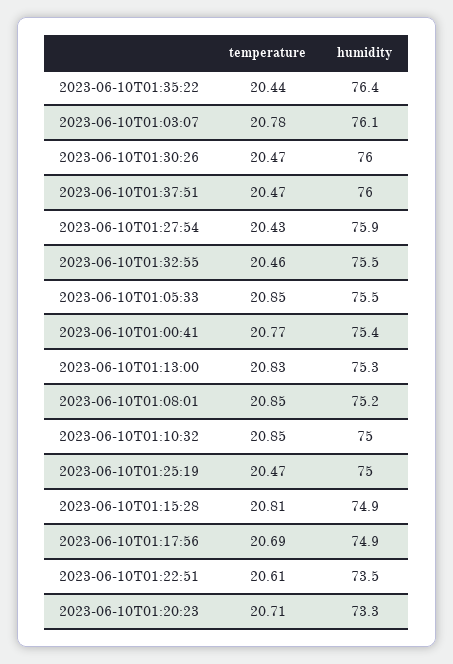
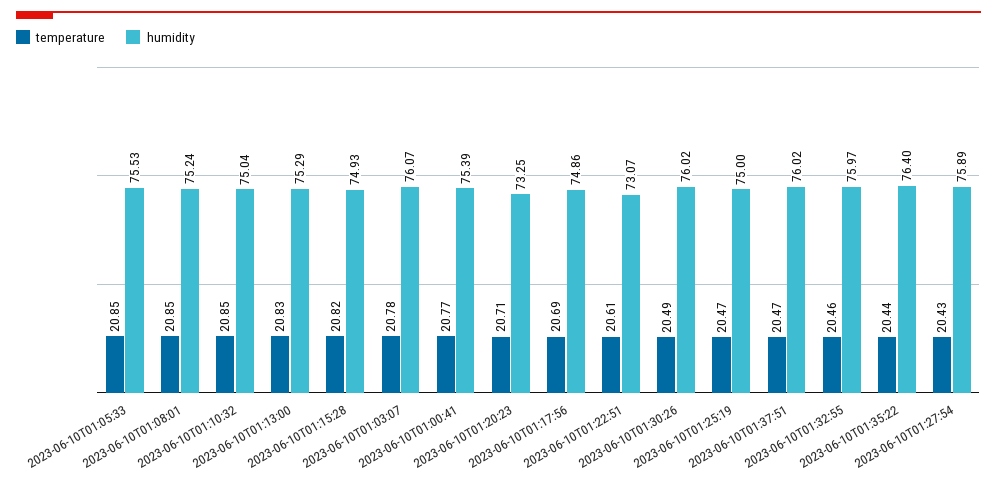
  {
    "temperature": {
      "2023-06-10T01:35:22": 20.44,
      "2023-06-10T01:03:07": 20.78,
-     "2023-06-10T01:30:26": 20.47,
+     "2023-06-10T01:30:26": 20.49,
      "2023-06-10T01:37:51": 20.47,
      "2023-06-10T01:27:54": 20.43,
      "2023-06-10T01:32:55": 20.46,
      "2023-06-10T01:05:33": 20.85,
      "2023-06-10T01:00:41": 20.77,
      "2023-06-10T01:13:00": 20.83,
      "2023-06-10T01:08:01": 20.85,
      "2023-06-10T01:10:32": 20.85,
      "2023-06-10T01:25:19": 20.47,
-     "2023-06-10T01:15:28": 20.81,
+     "2023-06-10T01:15:28": 20.82,
      "2023-06-10T01:17:56": 20.69,
      "2023-06-10T01:22:51": 20.61,
      "2023-06-10T01:20:23": 20.71
    },
    "humidity": {
      "2023-06-10T01:35:22": 76.4,
      "2023-06-10T01:03:07": 76.07,
      "2023-06-10T01:30:26": 76.02,
      "2023-06-10T01:37:51": 76.02,
      "2023-06-10T01:27:54": 75.89,
-     "2023-06-10T01:32:55": 75.5,
+     "2023-06-10T01:32:55": 75.97,
      "2023-06-10T01:05:33": 75.53,
      "2023-06-10T01:00:41": 75.39,
      "2023-06-10T01:13:00": 75.29,
      "2023-06-10T01:08:01": 75.24,
      "2023-06-10T01:10:32": 75.04,
      "2023-06-10T01:25:19": 75,
      "2023-06-10T01:15:28": 74.93,
      "2023-06-10T01:17:56": 74.86,
-     "2023-06-10T01:22:51": 73.5,
+     "2023-06-10T01:22:51": 73.07,
      "2023-06-10T01:20:23": 73.25
    }
  }

